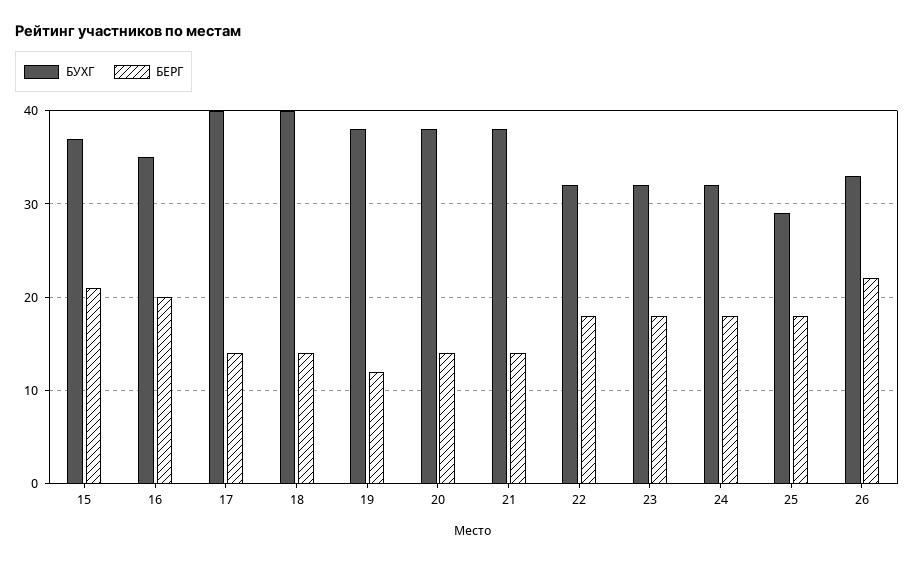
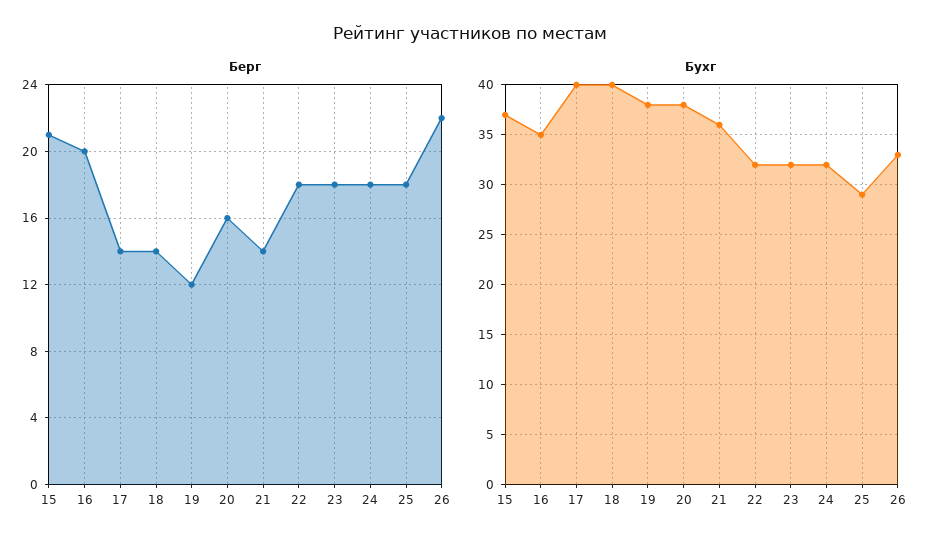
  {
    "БУХГ": {
      "15": 37,
      "16": 35,
      "17": 40,
      "18": 40,
      "19": 38,
      "20": 38,
-     "21": 38,
+     "21": 36,
      "22": 32,
      "23": 32,
      "24": 32,
      "25": 29,
      "26": 33
    },
    "БЕРГ": {
      "15": 21,
      "16": 20,
      "17": 14,
      "18": 14,
      "19": 12,
-     "20": 14,
+     "20": 16,
      "21": 14,
      "22": 18,
      "23": 18,
      "24": 18,
      "25": 18,
      "26": 22
    }
  }

